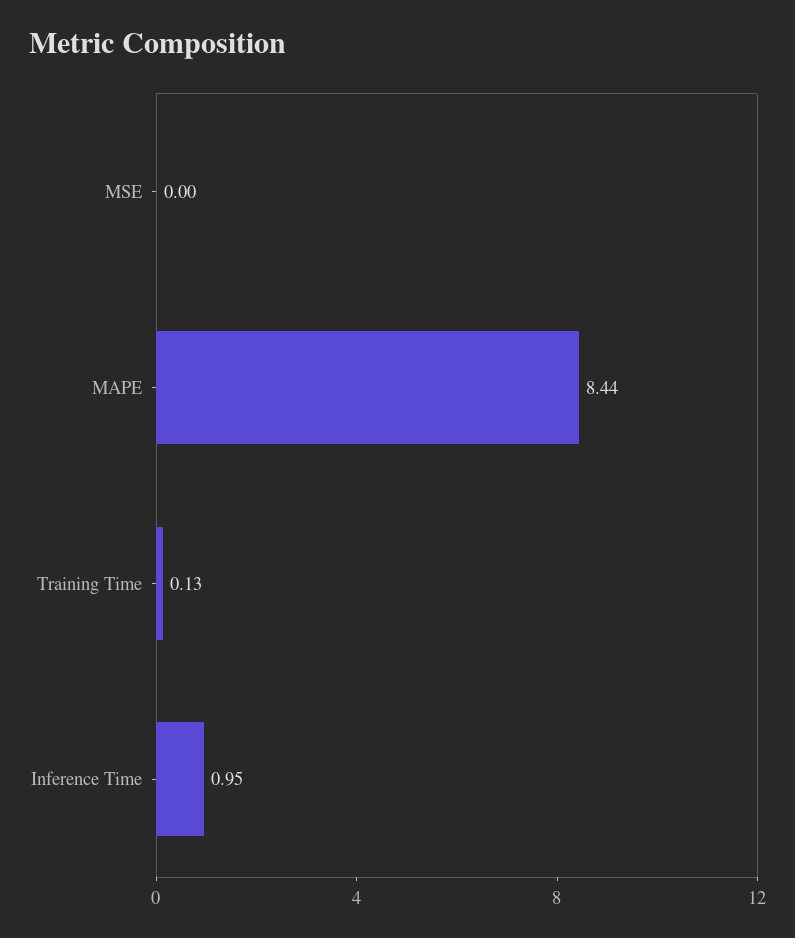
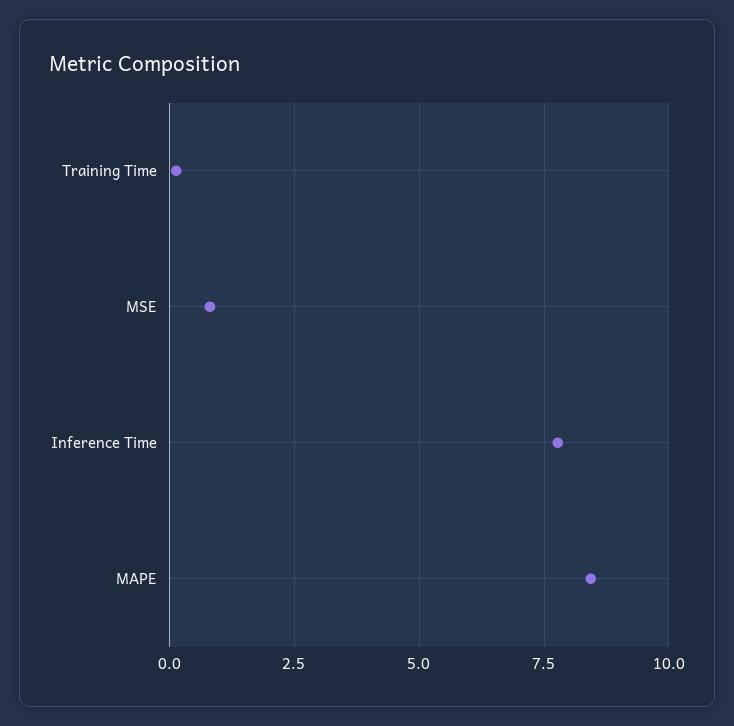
  {
-   "MSE": 0,
+   "MSE": 0.75,
    "MAPE": 8.44,
    "Training Time": 0.13,
-   "Inference Time": 0.95
+   "Inference Time": 7.75
  }

